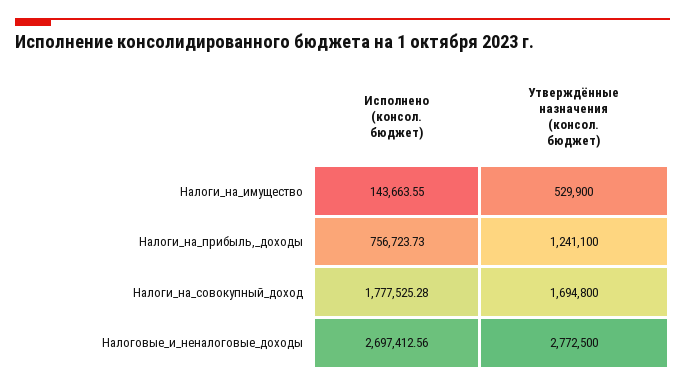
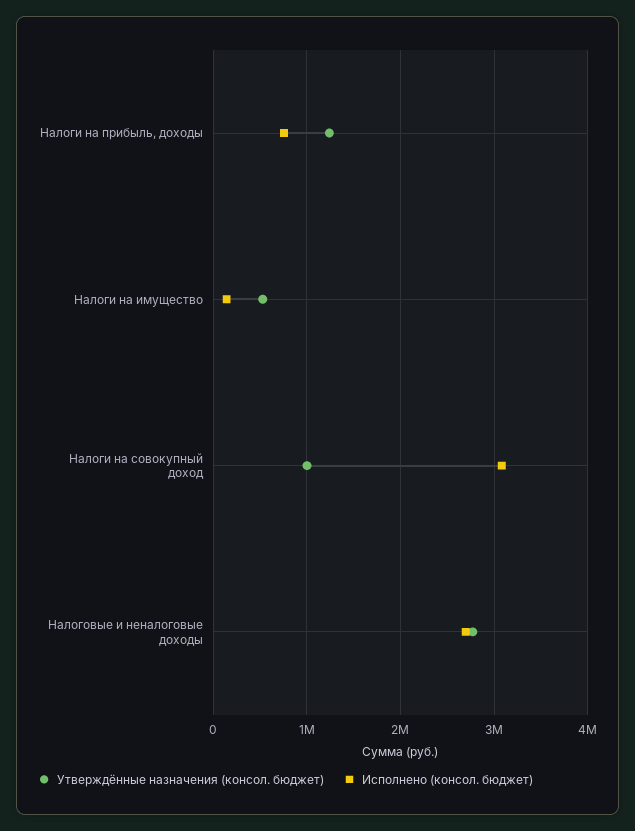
  {
    "Исполнено (консол. бюджет)": {
      "Налоги_на_имущество": 143663.55,
      "Налоги_на_прибыль,_доходы": 756723.73,
-     "Налоги_на_совокупный_доход": 1777525.28,
+     "Налоги_на_совокупный_доход": 3100000,
      "Налоговые_и_неналоговые_доходы": 2697412.56
    },
    "Утверждённые назначения (консол. бюджет)": {
      "Налоги_на_имущество": 529900,
      "Налоги_на_прибыль,_доходы": 1241100,
-     "Налоги_на_совокупный_доход": 1694800,
+     "Налоги_на_совокупный_доход": 1000000,
      "Налоговые_и_неналоговые_доходы": 2772500
    }
  }

